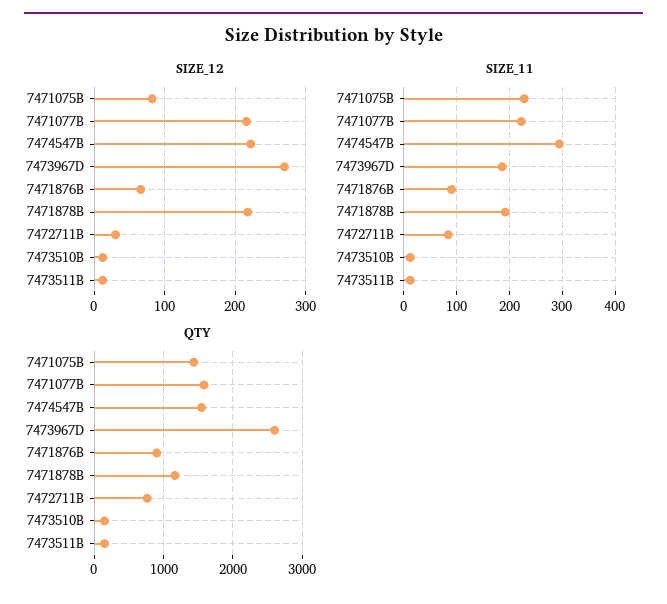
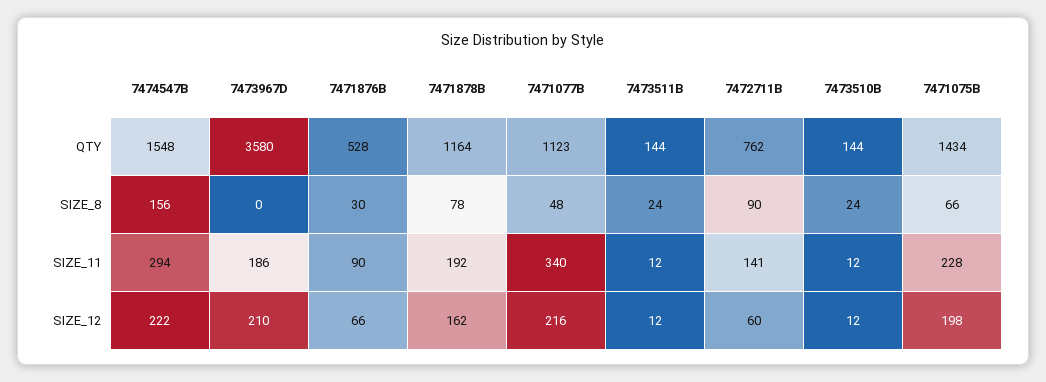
  {
    "SIZE_12": {
-     "7471075B": 80,
+     "7471075B": 198,
      "7471077B": 216,
      "7474547B": 222,
-     "7473967D": 270,
+     "7473967D": 210,
      "7471876B": 66,
-     "7471878B": 220,
+     "7471878B": 162,
-     "7472711B": 30,
+     "7472711B": 60,
      "7473510B": 12,
      "7473511B": 12
    },
    "SIZE_11": {
      "7471075B": 228,
-     "7471077B": 220,
+     "7471077B": 340,
      "7474547B": 294,
      "7473967D": 186,
      "7471876B": 90,
      "7471878B": 192,
-     "7472711B": 80,
+     "7472711B": 141,
      "7473510B": 12,
      "7473511B": 12
    },
    "QTY": {
      "7471075B": 1434,
-     "7471077B": 1600,
+     "7471077B": 1123,
      "7474547B": 1548,
-     "7473967D": 2600,
+     "7473967D": 3580,
-     "7471876B": 900,
+     "7471876B": 528,
      "7471878B": 1164,
      "7472711B": 762,
      "7473510B": 144,
      "7473511B": 144
-   }
+   },
+   "SIZE_8": {
+     "7474547B": 156,
+     "7473967D": 0,
+     "7471876B": 30,
+     "7471878B": 78,
+     "7471077B": 48,
+     "7473511B": 24,
+     "7472711B": 90,
+     "7473510B": 24,
+     "7471075B": 66
+   }
  }

